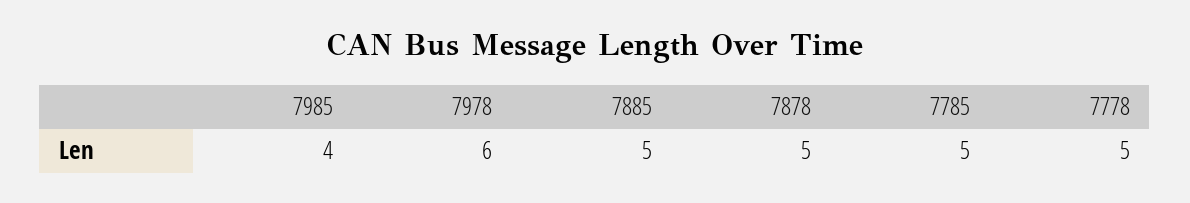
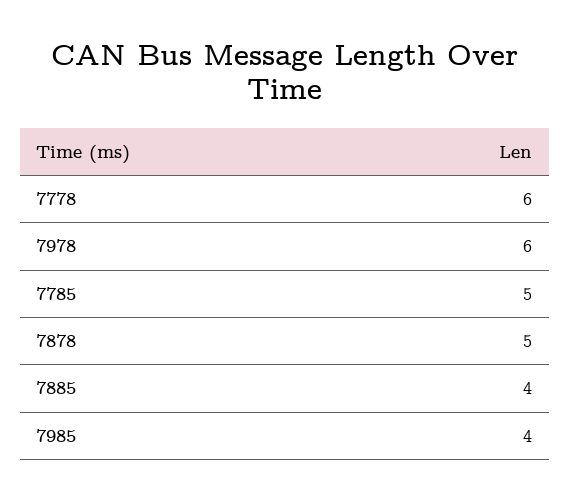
  {
    "7985": 4,
    "7978": 6,
-   "7885": 5,
+   "7885": 4,
    "7878": 5,
    "7785": 5,
-   "7778": 5
+   "7778": 6
  }

